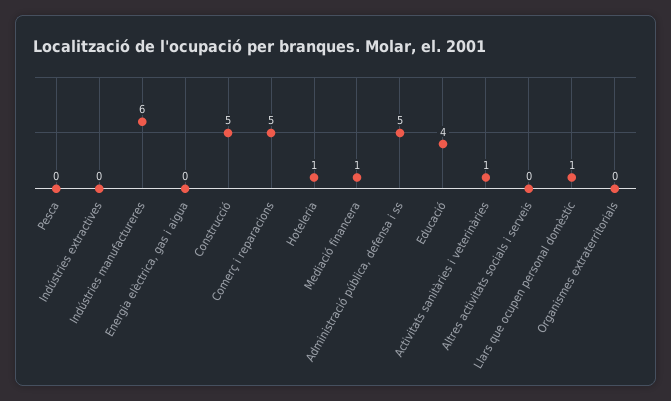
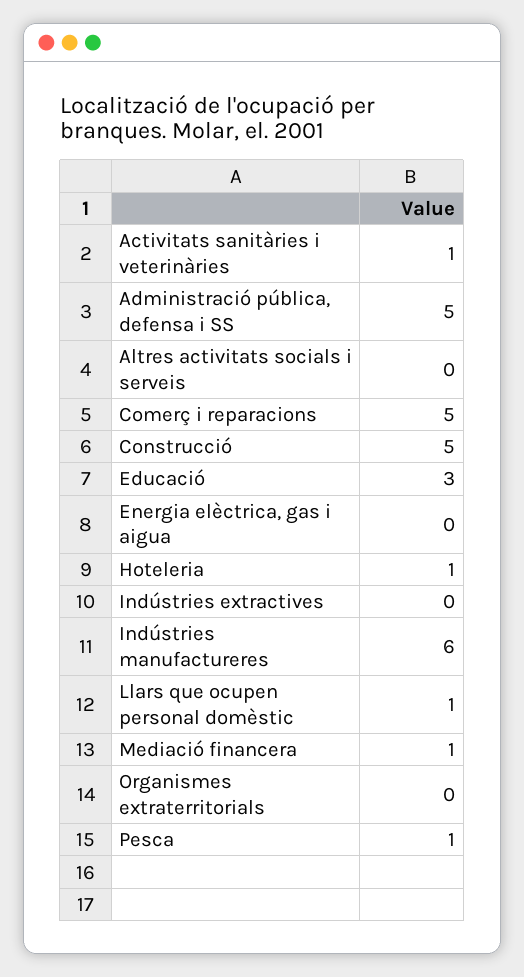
  {
-   "Pesca": 0,
+   "Pesca": 1,
    "Indústries extractives": 0,
    "Indústries manufactureres": 6,
    "Energia elèctrica, gas i aigua": 0,
    "Construcció": 5,
    "Comerç i reparacions": 5,
    "Hoteleria": 1,
    "Mediació financera": 1,
    "Administració pública, defensa i ss": 5,
-   "Educació": 4,
+   "Educació": 3,
    "Activitats sanitàries i veterinàries": 1,
    "Altres activitats socials i serveis": 0,
    "Llars que ocupen personal domèstic": 1,
    "Organismes extraterritorials": 0
  }

